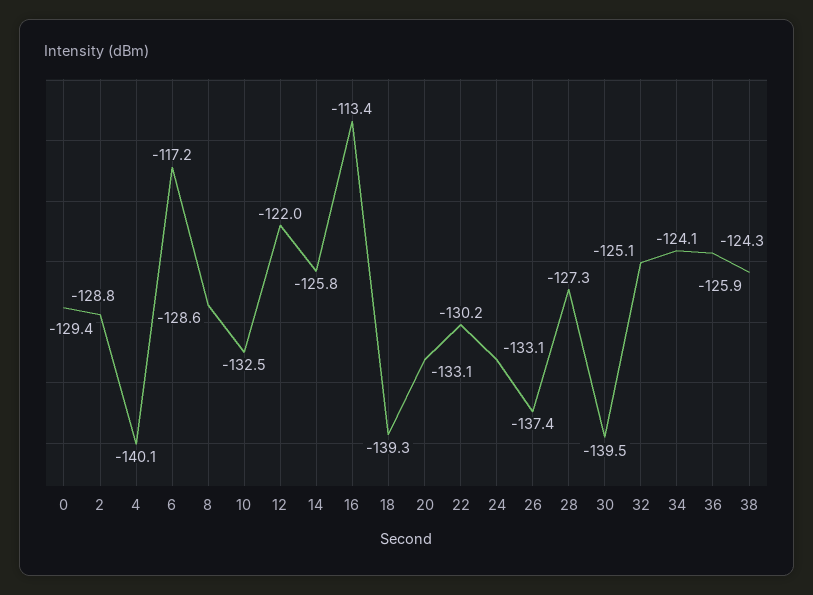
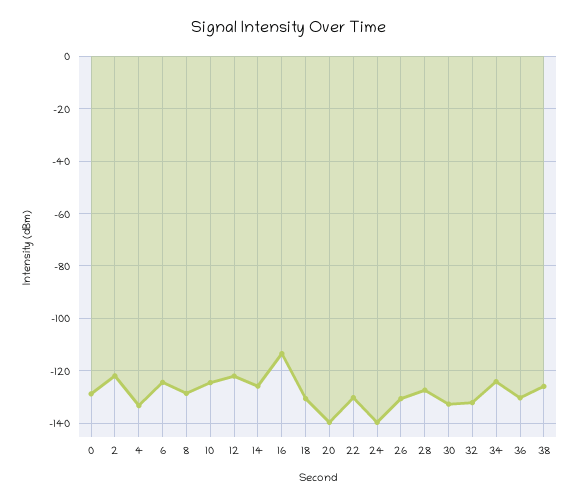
  {
    "0": -128.8,
-   "2": -129.4,
+   "2": -122.5,
-   "4": -140.1,
+   "4": -132.5,
-   "6": -117.2,
+   "6": -125,
    "8": -128.6,
-   "10": -132.5,
+   "10": -125,
    "12": -122,
    "14": -125.8,
    "16": -113.4,
-   "18": -139.3,
+   "18": -130,
-   "20": -133.1,
+   "20": -140,
    "22": -130.2,
-   "24": -133.1,
+   "24": -140,
-   "26": -137.4,
+   "26": -130,
    "28": -127.3,
-   "30": -139.5,
+   "30": -132.5,
-   "32": -125.1,
+   "32": -132.5,
    "34": -124.1,
-   "36": -124.3,
+   "36": -130,
    "38": -125.9
  }

